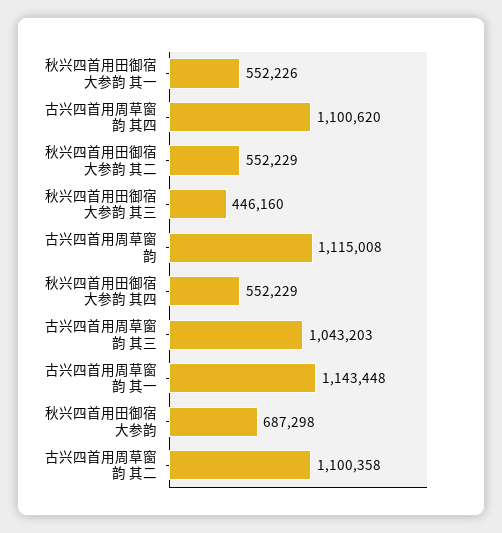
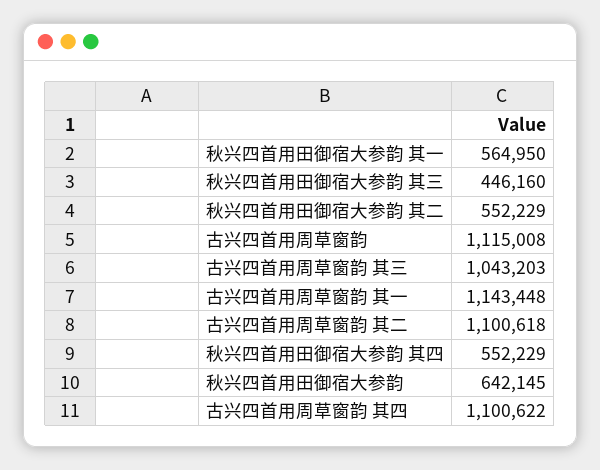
  {
-   "秋兴四首用田御宿大参韵 其一": 552226,
+   "秋兴四首用田御宿大参韵 其一": 564950,
-   "古兴四首用周草窗韵 其四": 1100620,
+   "古兴四首用周草窗韵 其四": 1100622,
    "秋兴四首用田御宿大参韵 其二": 552229,
    "秋兴四首用田御宿大参韵 其三": 446160,
    "古兴四首用周草窗韵": 1115008,
    "秋兴四首用田御宿大参韵 其四": 552229,
    "古兴四首用周草窗韵 其三": 1043203,
    "古兴四首用周草窗韵 其一": 1143448,
-   "秋兴四首用田御宿大参韵": 687298,
+   "秋兴四首用田御宿大参韵": 642145,
-   "古兴四首用周草窗韵 其二": 1100358
+   "古兴四首用周草窗韵 其二": 1100618
  }

